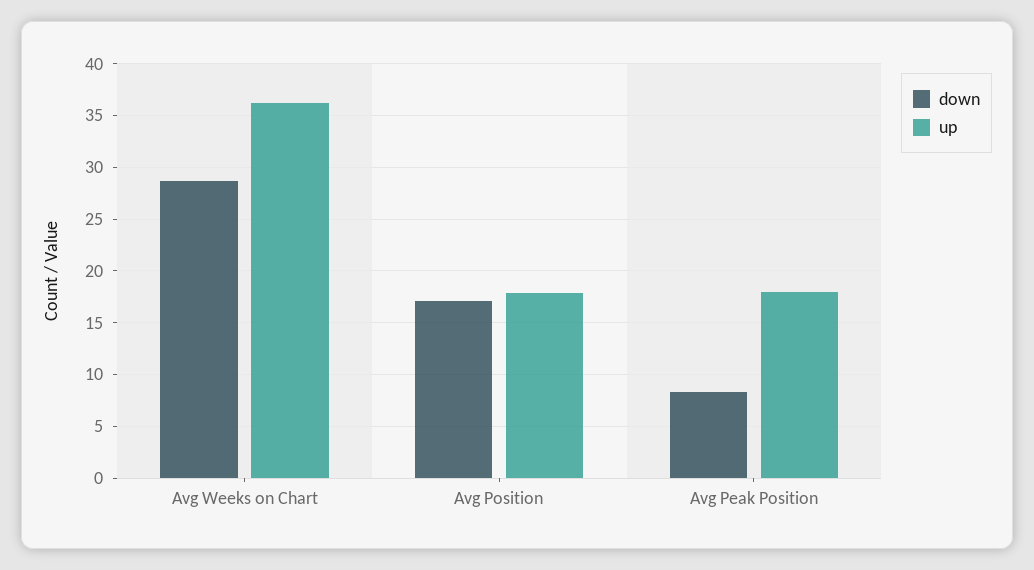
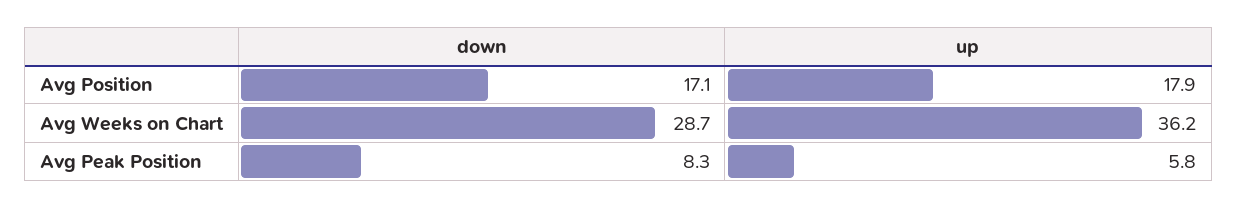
  {
    "down": {
      "Avg Weeks on Chart": 28.7,
      "Avg Position": 17.1,
      "Avg Peak Position": 8.3
    },
    "up": {
      "Avg Weeks on Chart": 36.2,
      "Avg Position": 17.9,
-     "Avg Peak Position": 18
+     "Avg Peak Position": 5.8
    }
  }

